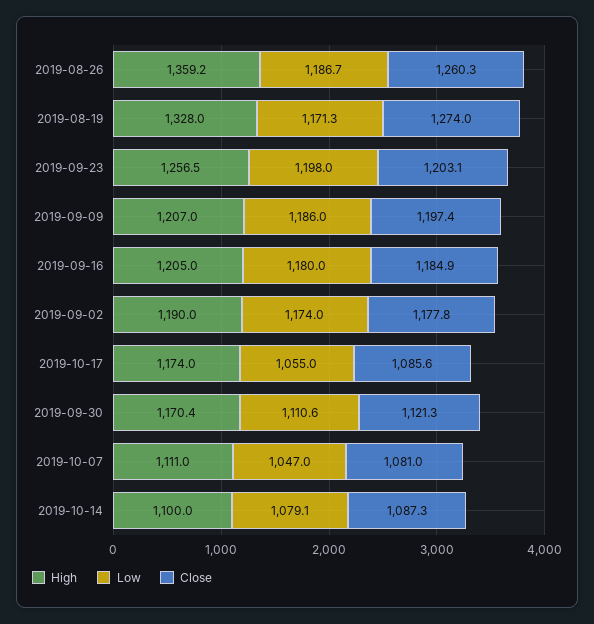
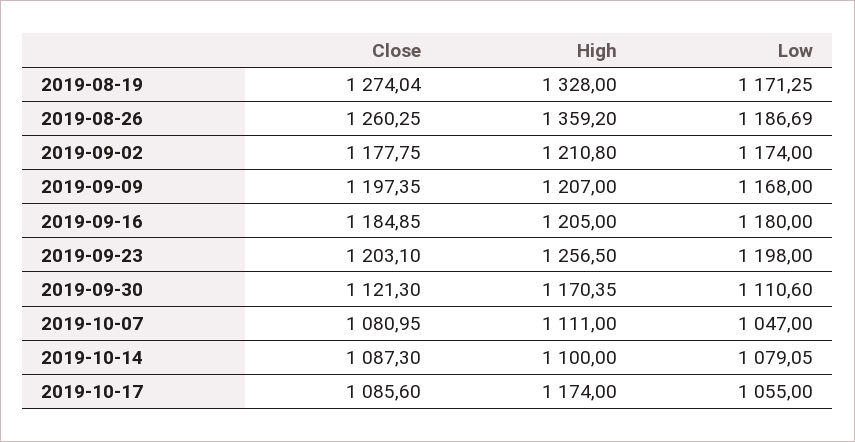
  {
    "High": {
      "2019-08-26": 1359.2,
      "2019-08-19": 1328,
      "2019-09-23": 1256.5,
      "2019-09-09": 1207,
      "2019-09-16": 1205,
-     "2019-09-02": 1190,
+     "2019-09-02": 1210.8,
      "2019-10-17": 1174,
      "2019-09-30": 1170.35,
      "2019-10-07": 1111,
      "2019-10-14": 1100
    },
    "Low": {
      "2019-08-26": 1186.69,
      "2019-08-19": 1171.25,
      "2019-09-23": 1198,
-     "2019-09-09": 1186,
+     "2019-09-09": 1168,
      "2019-09-16": 1180,
      "2019-09-02": 1174,
      "2019-10-17": 1055,
      "2019-09-30": 1110.6,
      "2019-10-07": 1047,
      "2019-10-14": 1079.05
    },
    "Close": {
      "2019-08-26": 1260.25,
      "2019-08-19": 1274.04,
      "2019-09-23": 1203.1,
      "2019-09-09": 1197.35,
      "2019-09-16": 1184.85,
      "2019-09-02": 1177.75,
      "2019-10-17": 1085.6,
      "2019-09-30": 1121.3,
      "2019-10-07": 1080.95,
      "2019-10-14": 1087.3
    }
  }

